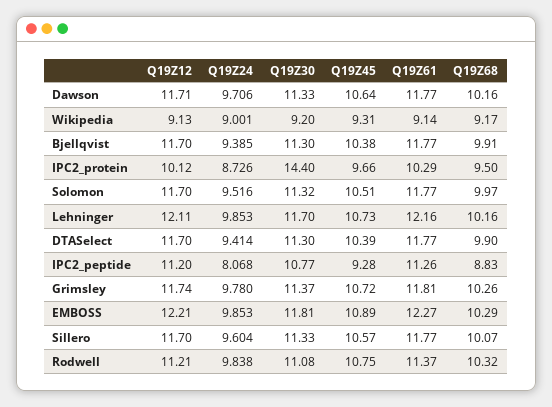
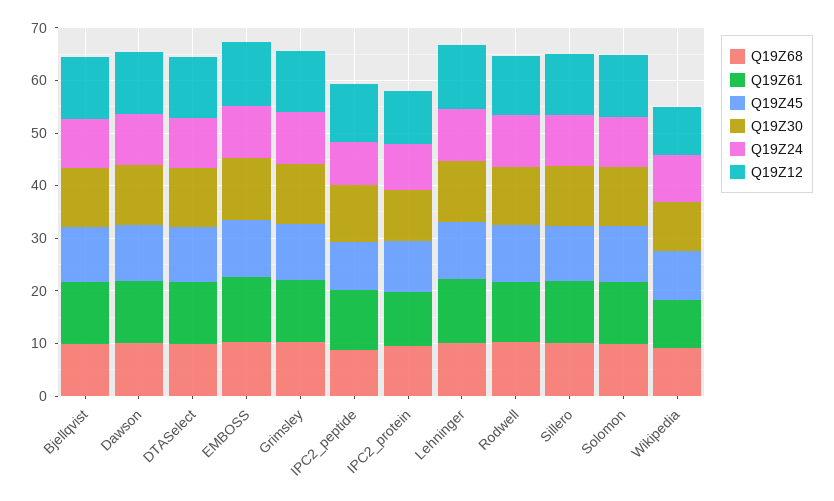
  {
    "Q19Z12": {
      "Dawson": 11.71,
      "Wikipedia": 9.13,
      "Bjellqvist": 11.7,
      "IPC2_protein": 10.12,
      "Solomon": 11.7,
      "Lehninger": 12.11,
      "DTASelect": 11.7,
      "IPC2_peptide": 11.2,
      "Grimsley": 11.74,
      "EMBOSS": 12.21,
      "Sillero": 11.7,
      "Rodwell": 11.21
    },
    "Q19Z24": {
      "Dawson": 9.706,
      "Wikipedia": 9.001,
      "Bjellqvist": 9.385,
      "IPC2_protein": 8.726,
      "Solomon": 9.516,
      "Lehninger": 9.853,
      "DTASelect": 9.414,
      "IPC2_peptide": 8.068,
      "Grimsley": 9.78,
      "EMBOSS": 9.853,
      "Sillero": 9.604,
      "Rodwell": 9.838
    },
    "Q19Z30": {
      "Dawson": 11.33,
      "Wikipedia": 9.2,
      "Bjellqvist": 11.3,
-     "IPC2_protein": 14.4,
+     "IPC2_protein": 10,
      "Solomon": 11.32,
      "Lehninger": 11.7,
      "DTASelect": 11.3,
      "IPC2_peptide": 10.77,
      "Grimsley": 11.37,
      "EMBOSS": 11.81,
      "Sillero": 11.33,
      "Rodwell": 11.08
    },
    "Q19Z45": {
      "Dawson": 10.64,
      "Wikipedia": 9.31,
      "Bjellqvist": 10.38,
      "IPC2_protein": 9.66,
      "Solomon": 10.51,
      "Lehninger": 10.73,
      "DTASelect": 10.39,
      "IPC2_peptide": 9.28,
      "Grimsley": 10.72,
      "EMBOSS": 10.89,
      "Sillero": 10.57,
      "Rodwell": 10.75
    },
    "Q19Z61": {
      "Dawson": 11.77,
      "Wikipedia": 9.14,
      "Bjellqvist": 11.77,
      "IPC2_protein": 10.29,
      "Solomon": 11.77,
      "Lehninger": 12.16,
      "DTASelect": 11.77,
      "IPC2_peptide": 11.26,
      "Grimsley": 11.81,
      "EMBOSS": 12.27,
      "Sillero": 11.77,
      "Rodwell": 11.37
    },
    "Q19Z68": {
      "Dawson": 10.16,
      "Wikipedia": 9.17,
      "Bjellqvist": 9.91,
      "IPC2_protein": 9.5,
      "Solomon": 9.97,
      "Lehninger": 10.16,
      "DTASelect": 9.9,
      "IPC2_peptide": 8.83,
      "Grimsley": 10.26,
      "EMBOSS": 10.29,
      "Sillero": 10.07,
      "Rodwell": 10.32
    }
  }

